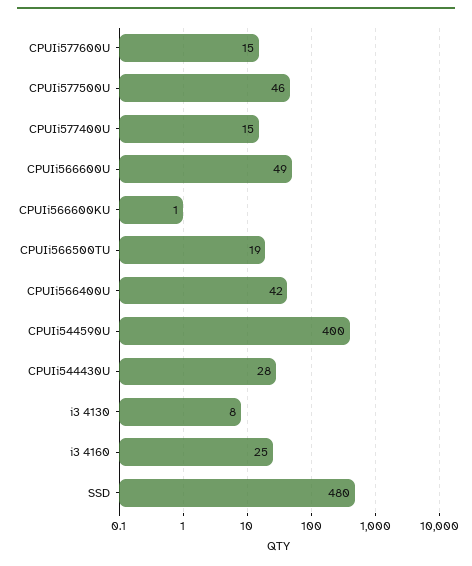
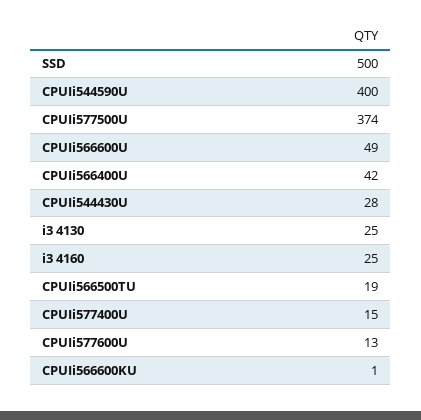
  {
-   "CPUIi577600U": 15,
+   "CPUIi577600U": 13,
-   "CPUIi577500U": 46,
+   "CPUIi577500U": 374,
    "CPUIi577400U": 15,
    "CPUIi566600U": 49,
    "CPUIi566600KU": 1,
    "CPUIi566500TU": 19,
    "CPUIi566400U": 42,
    "CPUIi544590U": 400,
    "CPUIi544430U": 28,
-   "i3 4130": 8,
+   "i3 4130": 25,
    "i3 4160": 25,
-   "SSD": 480
+   "SSD": 500
  }

